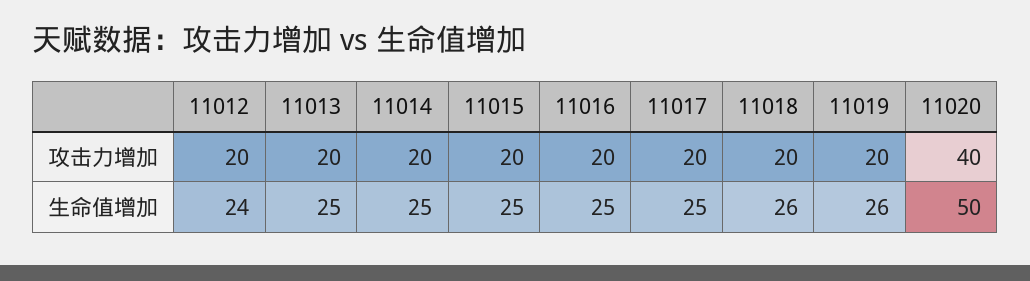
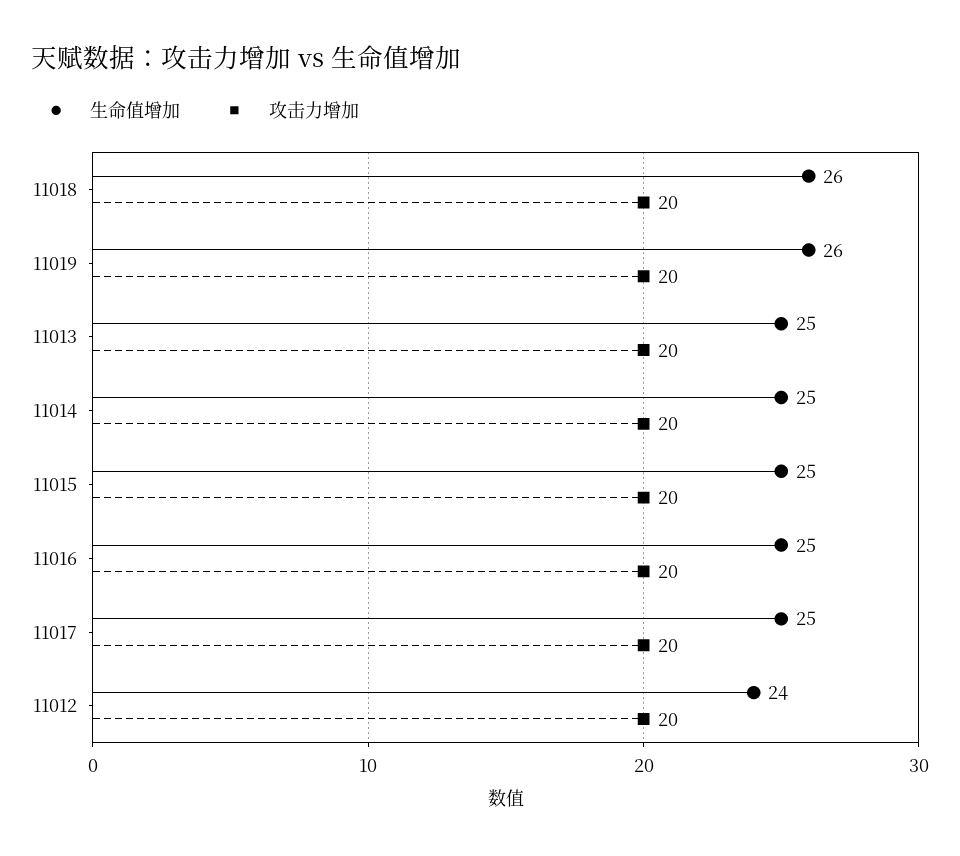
  {
    "攻击力增加": {
      "11012": 20,
      "11013": 20,
      "11014": 20,
      "11015": 20,
      "11016": 20,
      "11017": 20,
      "11018": 20,
-     "11019": 20,
+     "11019": 20
-     "11020": 40
    },
    "生命值增加": {
      "11012": 24,
      "11013": 25,
      "11014": 25,
      "11015": 25,
      "11016": 25,
      "11017": 25,
      "11018": 26,
-     "11019": 26,
+     "11019": 26
-     "11020": 50
    }
  }

